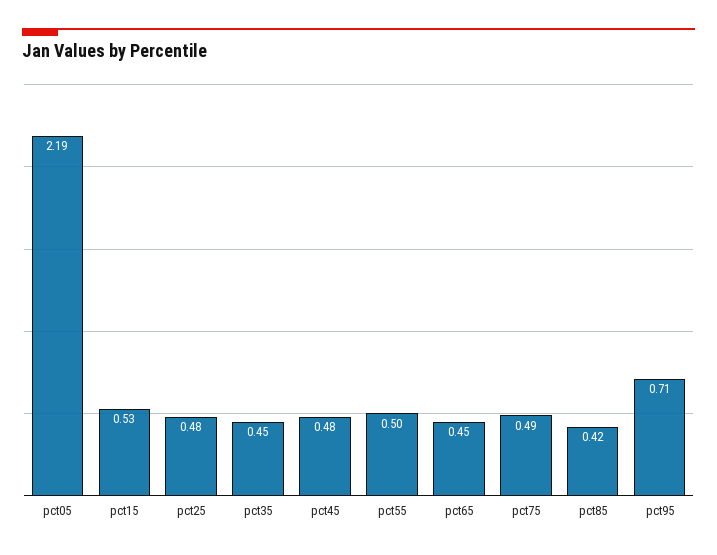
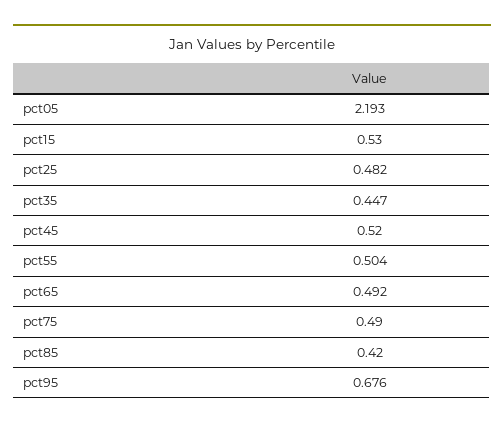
  {
    "pct05": 2.193,
    "pct15": 0.53,
    "pct25": 0.482,
    "pct35": 0.447,
-   "pct45": 0.48,
+   "pct45": 0.52,
    "pct55": 0.504,
-   "pct65": 0.45,
+   "pct65": 0.492,
    "pct75": 0.49,
    "pct85": 0.42,
-   "pct95": 0.71
+   "pct95": 0.676
  }

